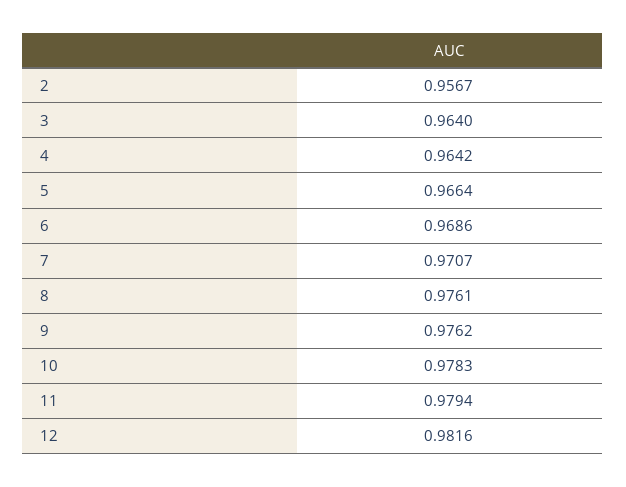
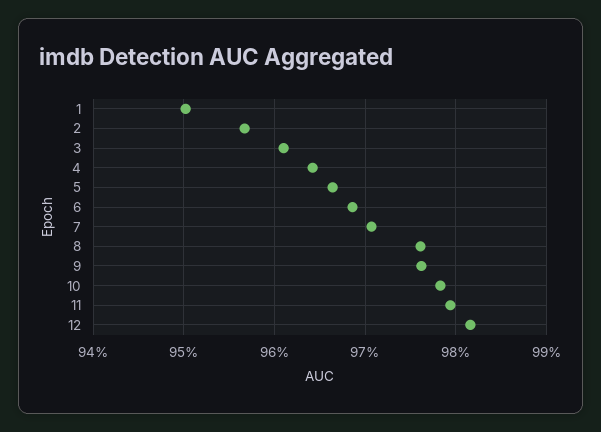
  {
    "2": 0.9567,
-   "3": 0.964,
+   "3": 0.961,
    "4": 0.9642,
    "5": 0.9664,
    "6": 0.9686,
    "7": 0.9707,
    "8": 0.9761,
    "9": 0.9762,
    "10": 0.9783,
    "11": 0.9794,
-   "12": 0.9816
+   "12": 0.9816,
+   "1": 0.95
  }

